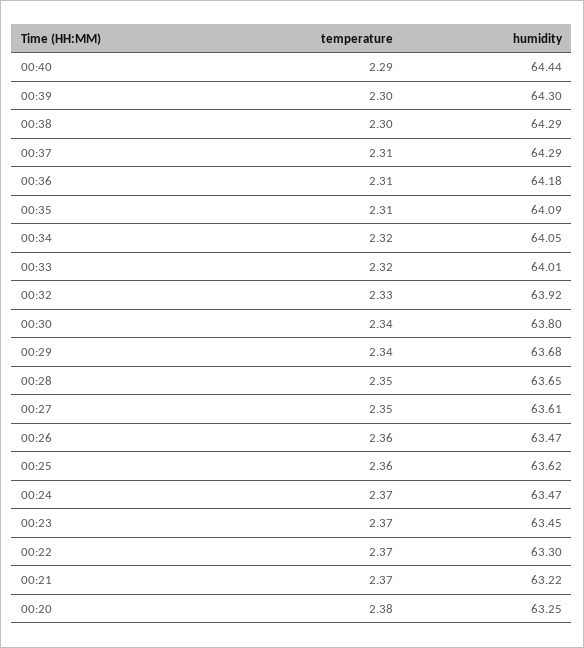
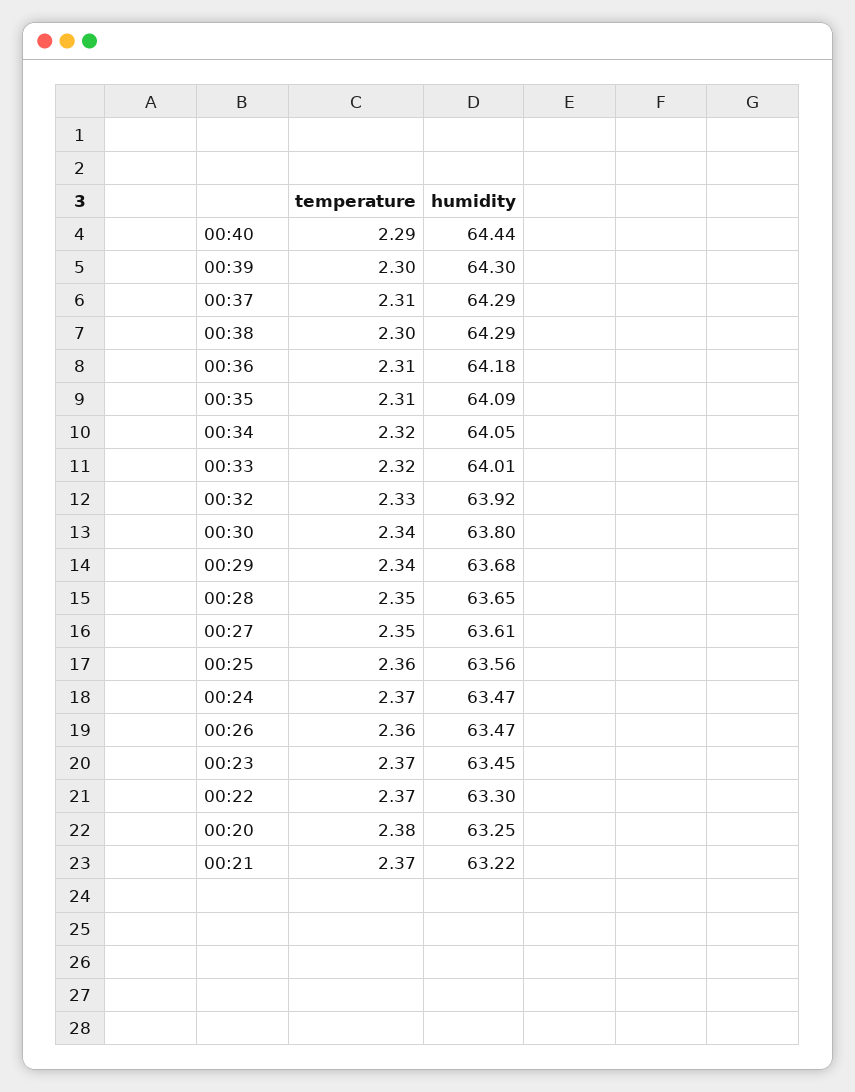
  {
    "temperature": {
      "00:40": 2.29,
      "00:39": 2.3,
      "00:38": 2.3,
      "00:37": 2.31,
      "00:36": 2.31,
      "00:35": 2.31,
      "00:34": 2.32,
      "00:33": 2.32,
      "00:32": 2.33,
      "00:30": 2.34,
      "00:29": 2.34,
      "00:28": 2.35,
      "00:27": 2.35,
      "00:26": 2.36,
      "00:25": 2.36,
      "00:24": 2.37,
      "00:23": 2.37,
      "00:22": 2.37,
      "00:21": 2.37,
      "00:20": 2.38
    },
    "humidity": {
      "00:40": 64.44,
      "00:39": 64.3,
      "00:38": 64.29,
      "00:37": 64.29,
      "00:36": 64.18,
      "00:35": 64.09,
      "00:34": 64.05,
      "00:33": 64.01,
      "00:32": 63.92,
      "00:30": 63.8,
      "00:29": 63.68,
      "00:28": 63.65,
      "00:27": 63.61,
      "00:26": 63.47,
-     "00:25": 63.62,
+     "00:25": 63.56,
      "00:24": 63.47,
      "00:23": 63.45,
      "00:22": 63.3,
      "00:21": 63.22,
      "00:20": 63.25
    }
  }

